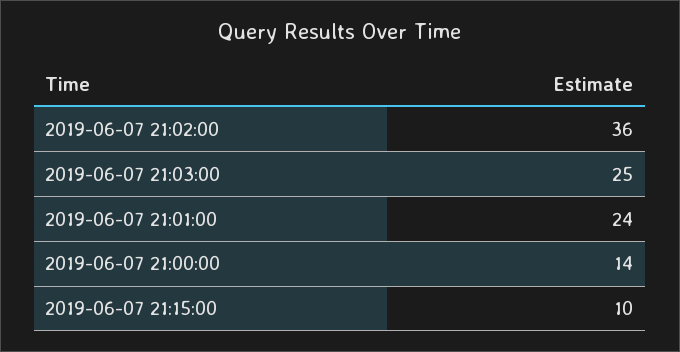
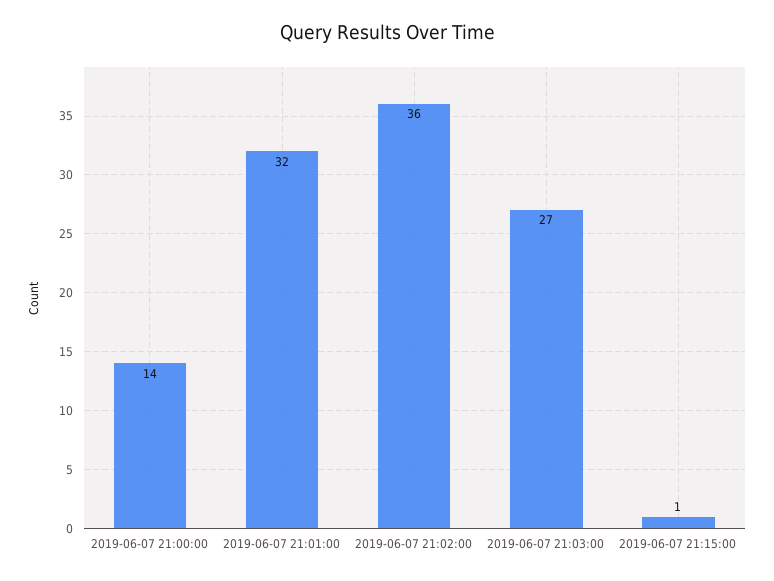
  {
    "2019-06-07 21:02:00": 36,
-   "2019-06-07 21:03:00": 25,
+   "2019-06-07 21:03:00": 27,
-   "2019-06-07 21:01:00": 24,
+   "2019-06-07 21:01:00": 32,
    "2019-06-07 21:00:00": 14,
-   "2019-06-07 21:15:00": 10
+   "2019-06-07 21:15:00": 1
  }

